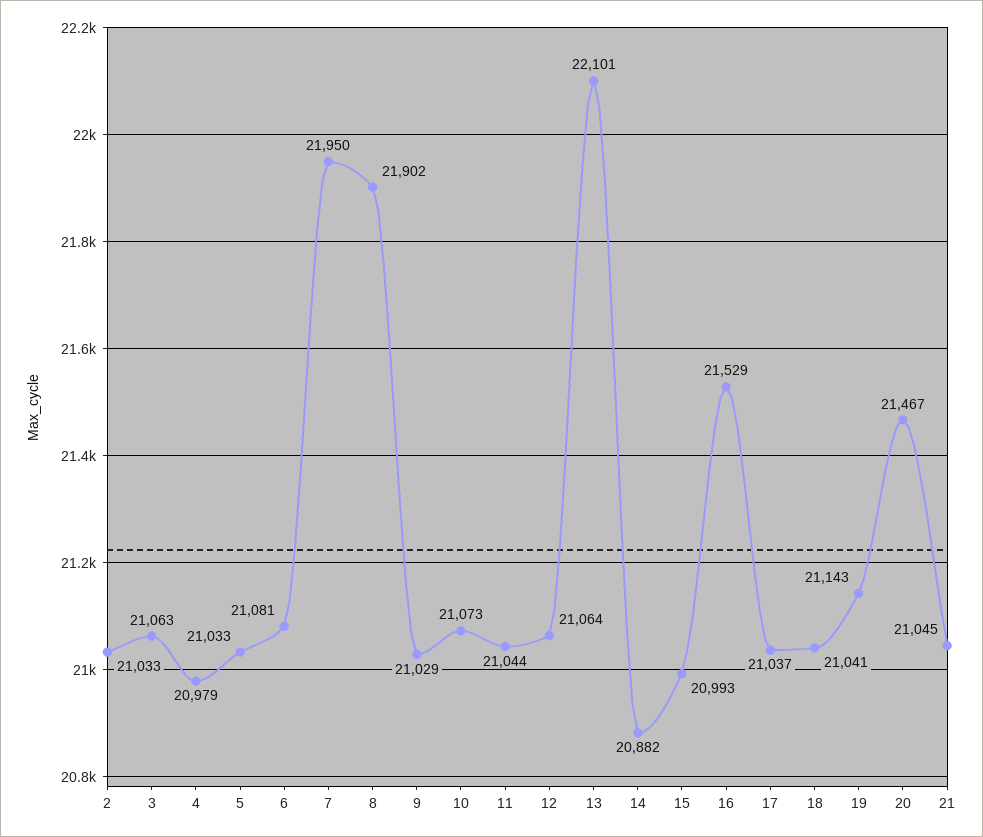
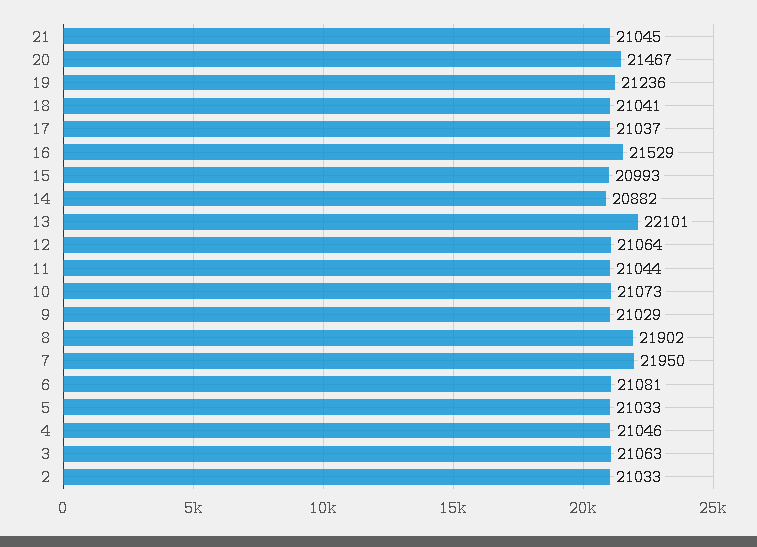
  {
    "2": 21033,
    "3": 21063,
-   "4": 20979,
+   "4": 21046,
    "5": 21033,
    "6": 21081,
    "7": 21950,
    "8": 21902,
    "9": 21029,
    "10": 21073,
    "11": 21044,
    "12": 21064,
    "13": 22101,
    "14": 20882,
    "15": 20993,
    "16": 21529,
    "17": 21037,
    "18": 21041,
-   "19": 21143,
+   "19": 21236,
    "20": 21467,
    "21": 21045
  }

